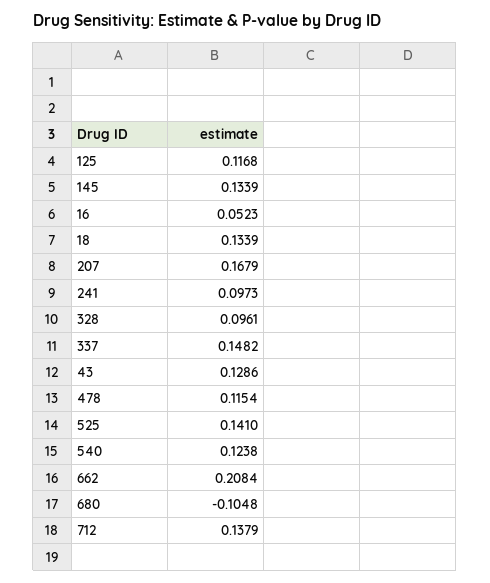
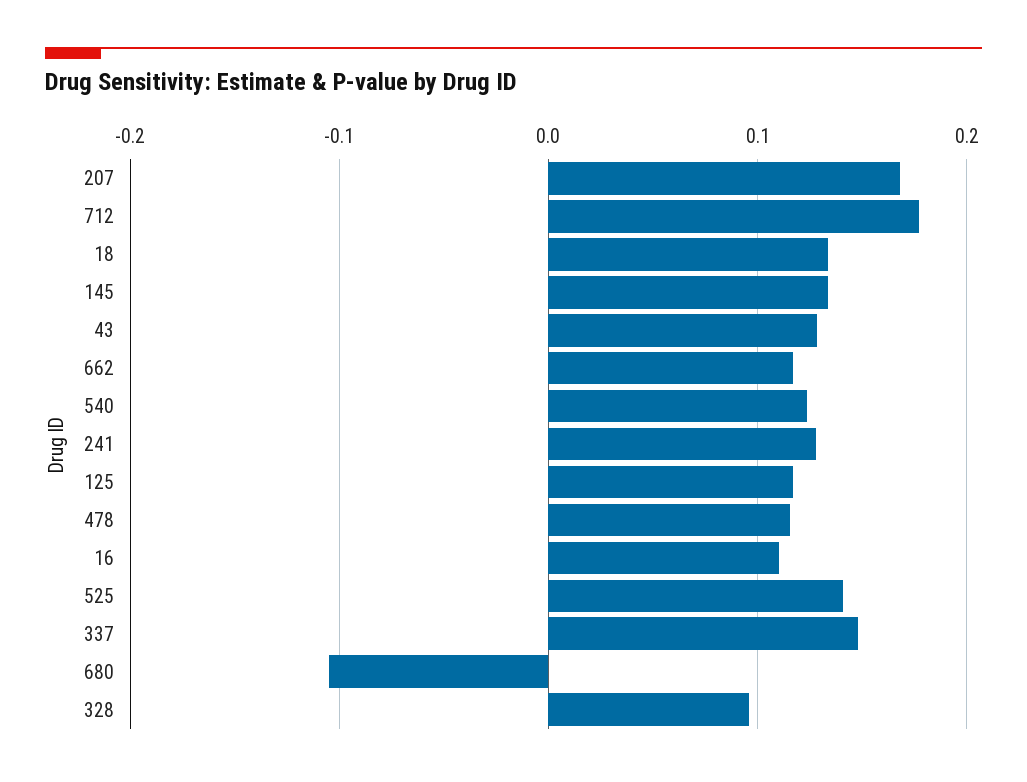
  {
    "125": 0.1168,
    "145": 0.1339,
-   "16": 0.0523,
+   "16": 0.11,
    "18": 0.1339,
    "207": 0.1679,
-   "241": 0.0973,
+   "241": 0.13,
    "328": 0.0961,
    "337": 0.1482,
    "43": 0.1286,
    "478": 0.1154,
    "525": 0.141,
    "540": 0.1238,
-   "662": 0.2084,
+   "662": 0.12,
    "680": -0.1048,
-   "712": 0.1379
+   "712": 0.18
  }

